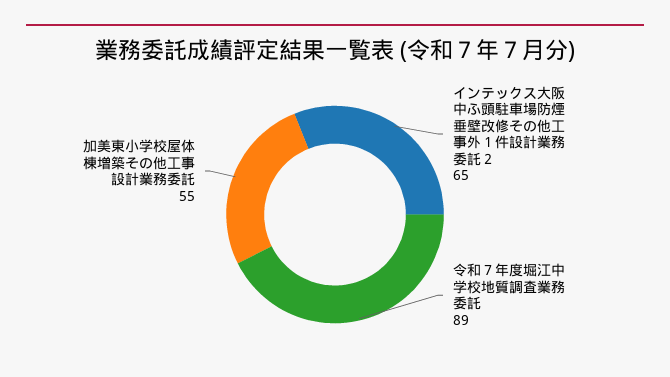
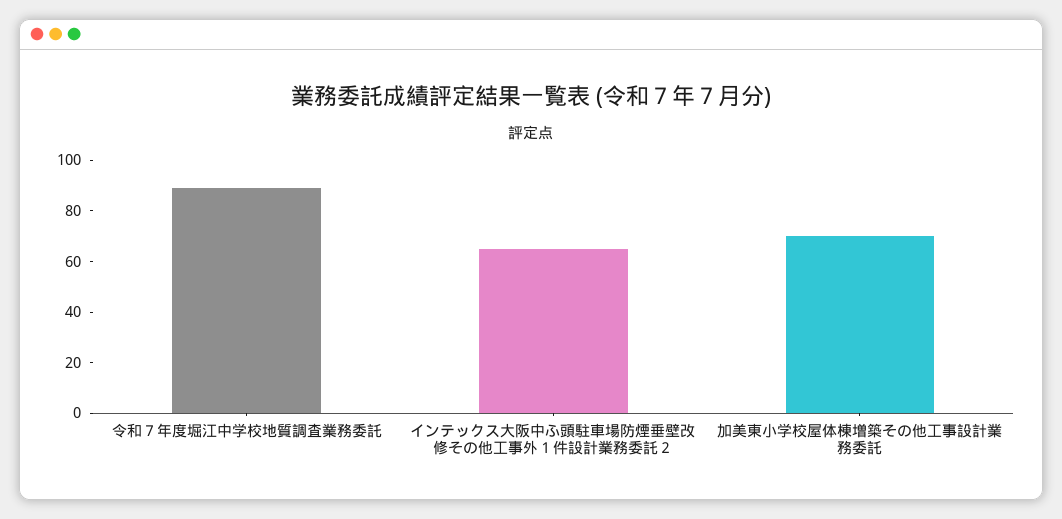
  {
    "インテックス大阪中ふ頭駐車場防煙垂壁改修その他工事外１件設計業務委託２": 65,
    "令和７年度堀江中学校地質調査業務委託": 89,
-   "加美東小学校屋体棟増築その他工事設計業務委託": 55
+   "加美東小学校屋体棟増築その他工事設計業務委託": 70
  }

